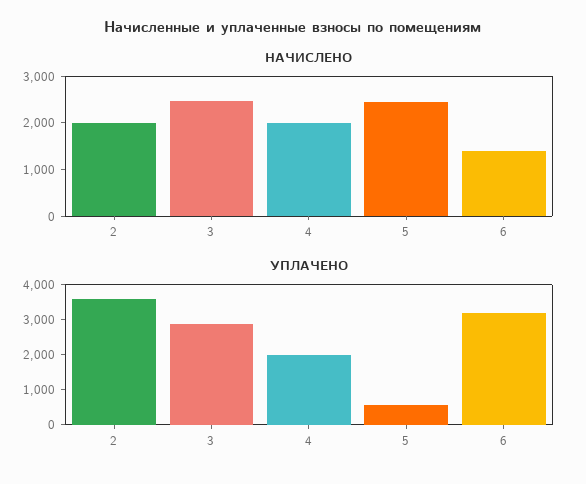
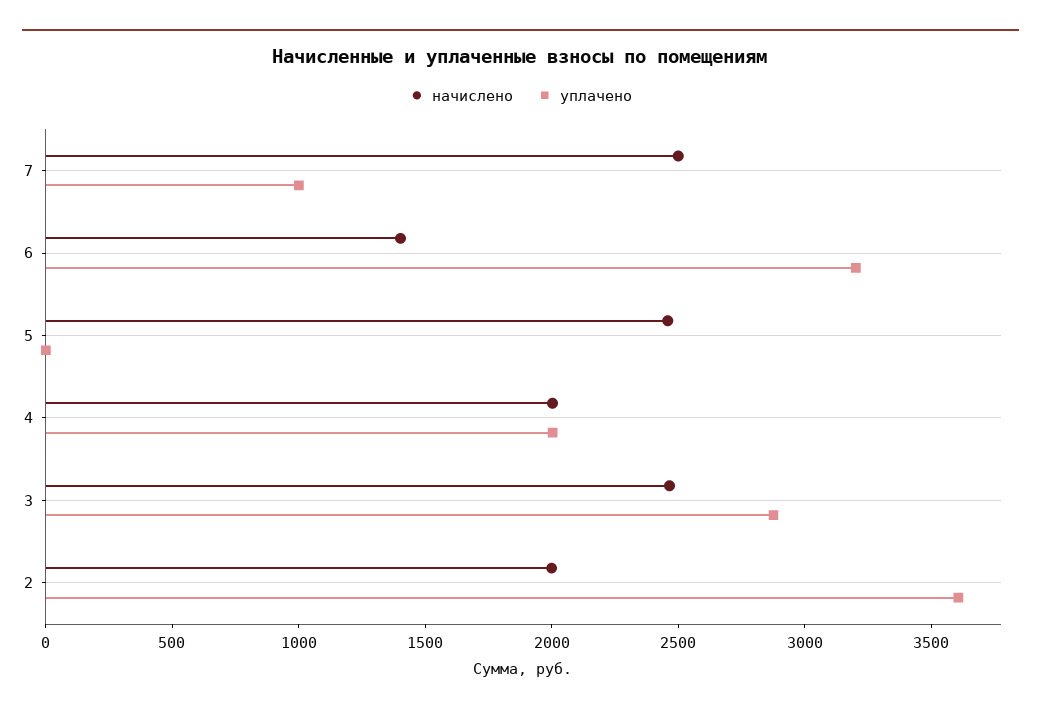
  {
    "НАЧИСЛЕНО": {
      "2": 2000,
      "3": 2500,
      "4": 2000,
      "5": 2500,
-     "6": 1400
+     "6": 1400,
+     "7": 2500
    },
    "УПЛАЧЕНО": {
      "2": 3600,
      "3": 2900,
      "4": 2000,
-     "5": 500,
+     "5": 0,
-     "6": 3200
+     "6": 3200,
+     "7": 1000
    }
  }

